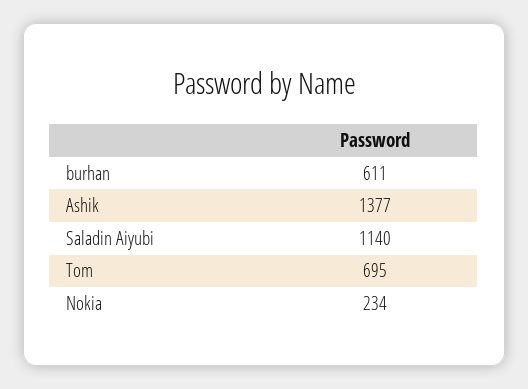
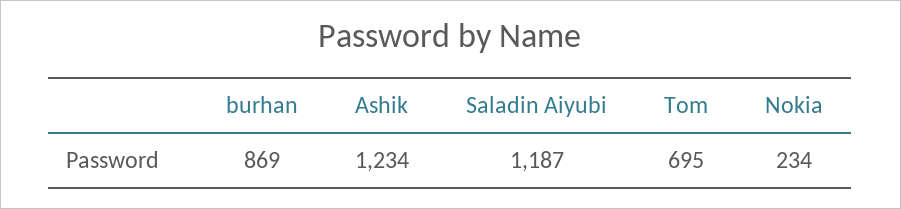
  {
-   "burhan": 611,
+   "burhan": 869,
-   "Ashik": 1377,
+   "Ashik": 1234,
-   "Saladin Aiyubi": 1140,
+   "Saladin Aiyubi": 1187,
    "Tom": 695,
    "Nokia": 234
  }

